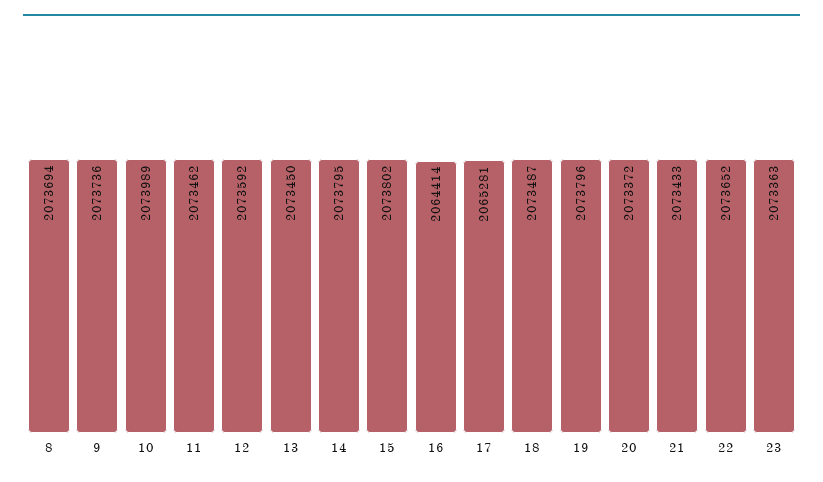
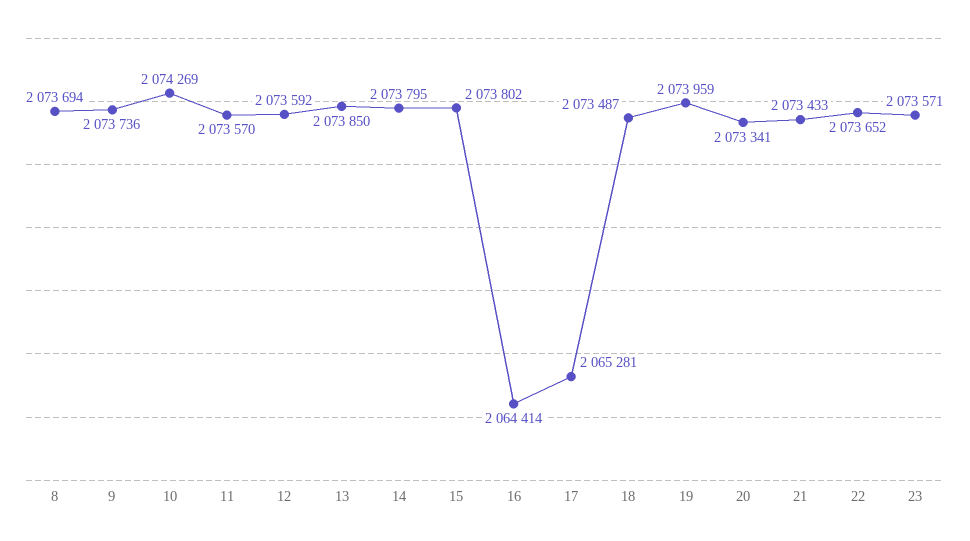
  {
    "8": 2073694,
    "9": 2073736,
-   "10": 2073989,
+   "10": 2074269,
-   "11": 2073462,
+   "11": 2073570,
    "12": 2073592,
-   "13": 2073450,
+   "13": 2073850,
    "14": 2073795,
    "15": 2073802,
    "16": 2064414,
    "17": 2065281,
    "18": 2073487,
-   "19": 2073796,
+   "19": 2073959,
-   "20": 2073372,
+   "20": 2073341,
    "21": 2073433,
    "22": 2073652,
-   "23": 2073363
+   "23": 2073571
  }

